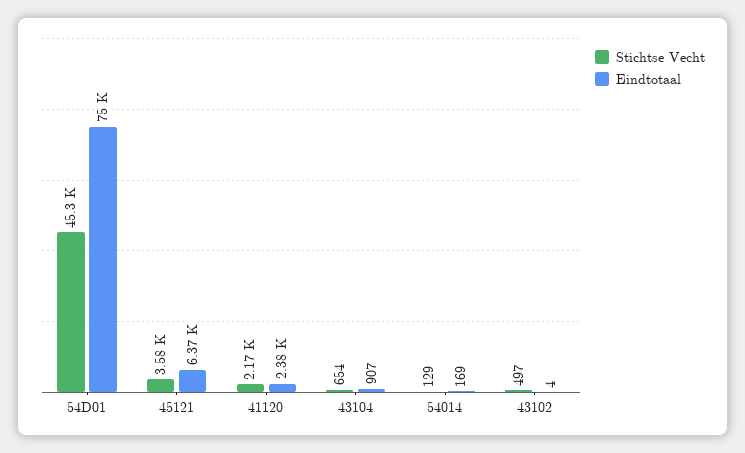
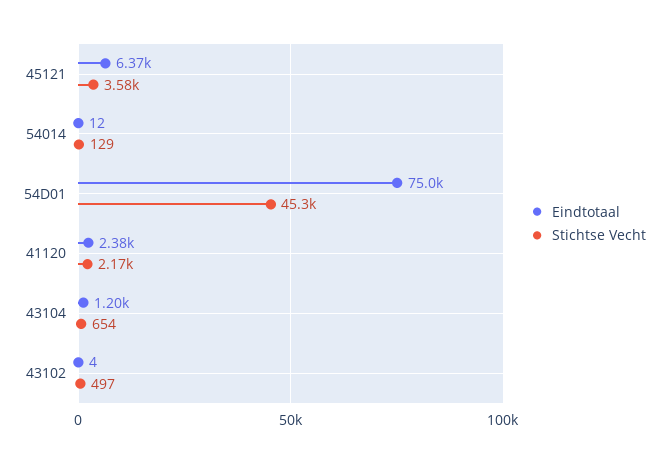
  {
    "Stichtse Vecht": {
      "54D01": 45300,
      "45121": 3580,
      "41120": 2170,
      "43104": 654,
      "54014": 129,
      "43102": 497
    },
    "Eindtotaal": {
      "54D01": 75000,
      "45121": 6370,
      "41120": 2380,
-     "43104": 907,
+     "43104": 1200,
-     "54014": 169,
+     "54014": 12,
      "43102": 4
    }
  }

